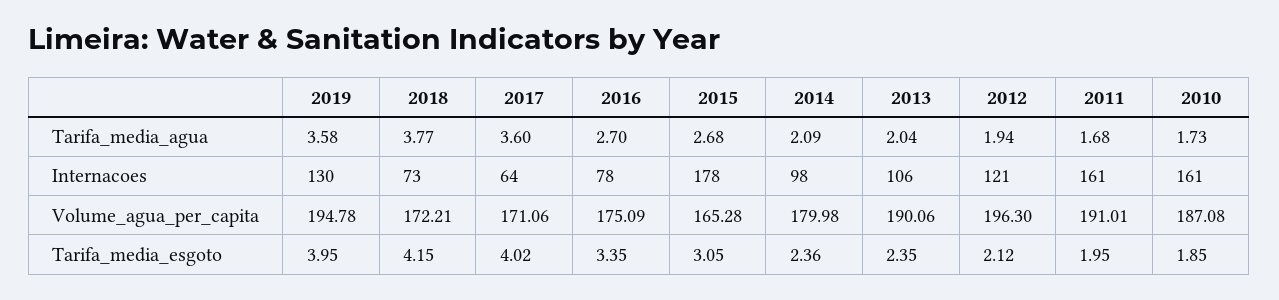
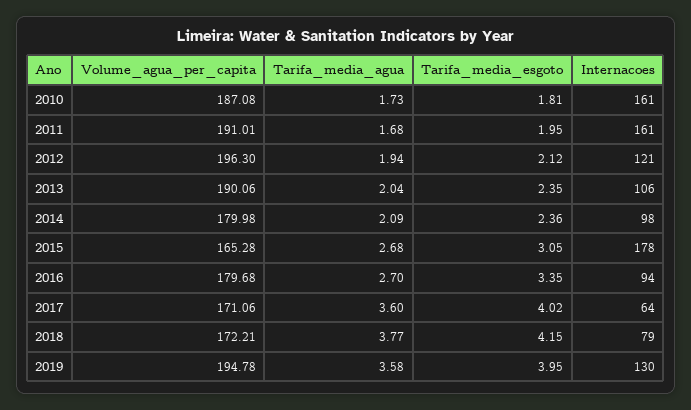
  {
    "2019": {
      "Tarifa_media_agua": 3.58,
      "Internacoes": 130,
      "Volume_agua_per_capita": 194.78,
      "Tarifa_media_esgoto": 3.95
    },
    "2018": {
      "Tarifa_media_agua": 3.77,
-     "Internacoes": 73,
+     "Internacoes": 79,
      "Volume_agua_per_capita": 172.21,
      "Tarifa_media_esgoto": 4.15
    },
    "2017": {
      "Tarifa_media_agua": 3.6,
      "Internacoes": 64,
      "Volume_agua_per_capita": 171.06,
      "Tarifa_media_esgoto": 4.02
    },
    "2016": {
      "Tarifa_media_agua": 2.7,
-     "Internacoes": 78,
+     "Internacoes": 94,
-     "Volume_agua_per_capita": 175.09,
+     "Volume_agua_per_capita": 179.68,
      "Tarifa_media_esgoto": 3.35
    },
    "2015": {
      "Tarifa_media_agua": 2.68,
      "Internacoes": 178,
      "Volume_agua_per_capita": 165.28,
      "Tarifa_media_esgoto": 3.05
    },
    "2014": {
      "Tarifa_media_agua": 2.09,
      "Internacoes": 98,
      "Volume_agua_per_capita": 179.98,
      "Tarifa_media_esgoto": 2.36
    },
    "2013": {
      "Tarifa_media_agua": 2.04,
      "Internacoes": 106,
      "Volume_agua_per_capita": 190.06,
      "Tarifa_media_esgoto": 2.35
    },
    "2012": {
      "Tarifa_media_agua": 1.94,
      "Internacoes": 121,
      "Volume_agua_per_capita": 196.3,
      "Tarifa_media_esgoto": 2.12
    },
    "2011": {
      "Tarifa_media_agua": 1.68,
      "Internacoes": 161,
      "Volume_agua_per_capita": 191.01,
      "Tarifa_media_esgoto": 1.95
    },
    "2010": {
      "Tarifa_media_agua": 1.73,
      "Internacoes": 161,
      "Volume_agua_per_capita": 187.08,
-     "Tarifa_media_esgoto": 1.85
+     "Tarifa_media_esgoto": 1.81
    }
  }

